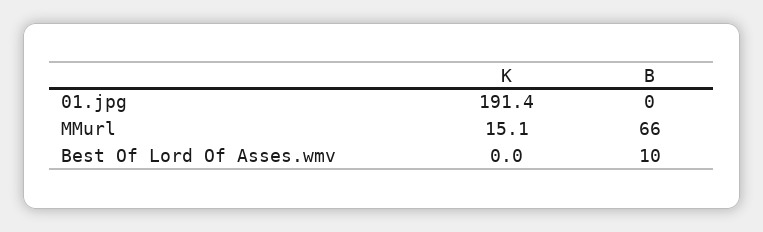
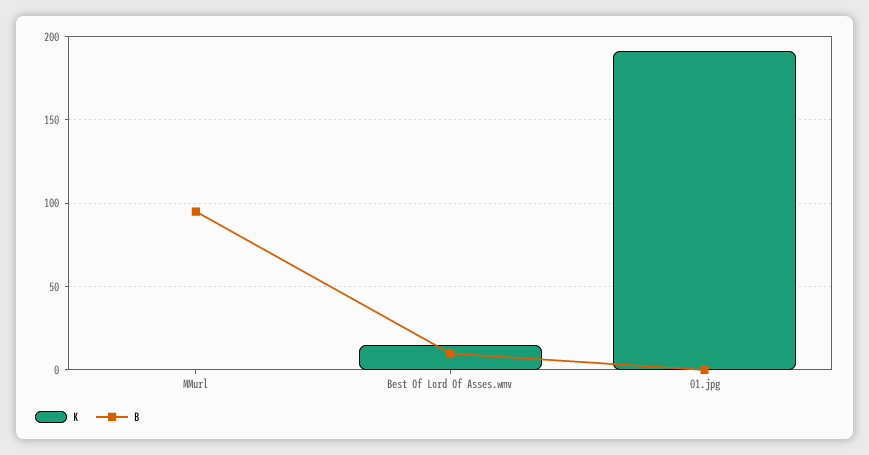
  {
    "K": {
      "01.jpg": 191.4,
-     "MMurl": 15.1,
+     "MMurl": 0,
-     "Best Of Lord Of Asses.wmv": 0
+     "Best Of Lord Of Asses.wmv": 15
    },
    "B": {
      "01.jpg": 0,
-     "MMurl": 66,
+     "MMurl": 95,
      "Best Of Lord Of Asses.wmv": 10
    }
  }

